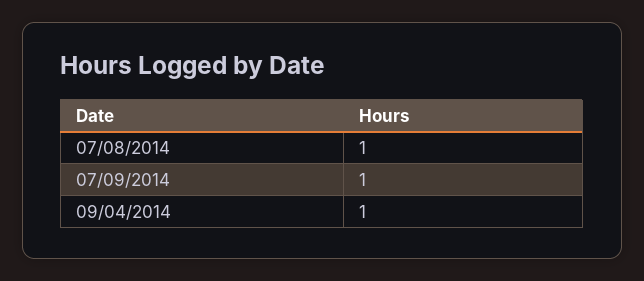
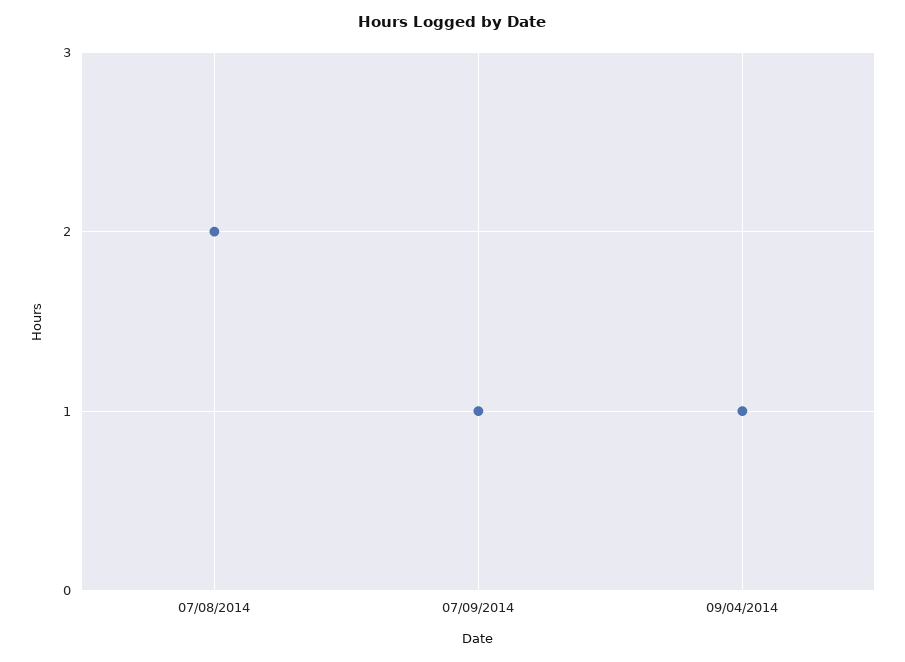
  {
-   "07/08/2014": 1,
+   "07/08/2014": 2,
    "07/09/2014": 1,
    "09/04/2014": 1
  }

